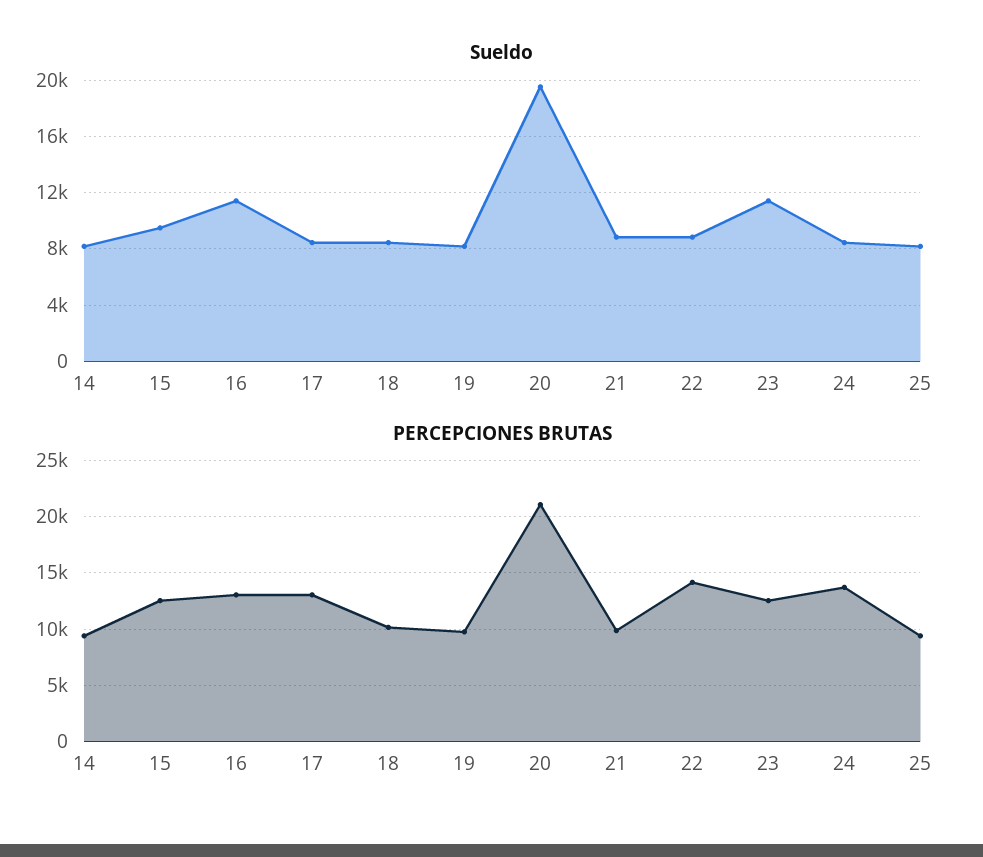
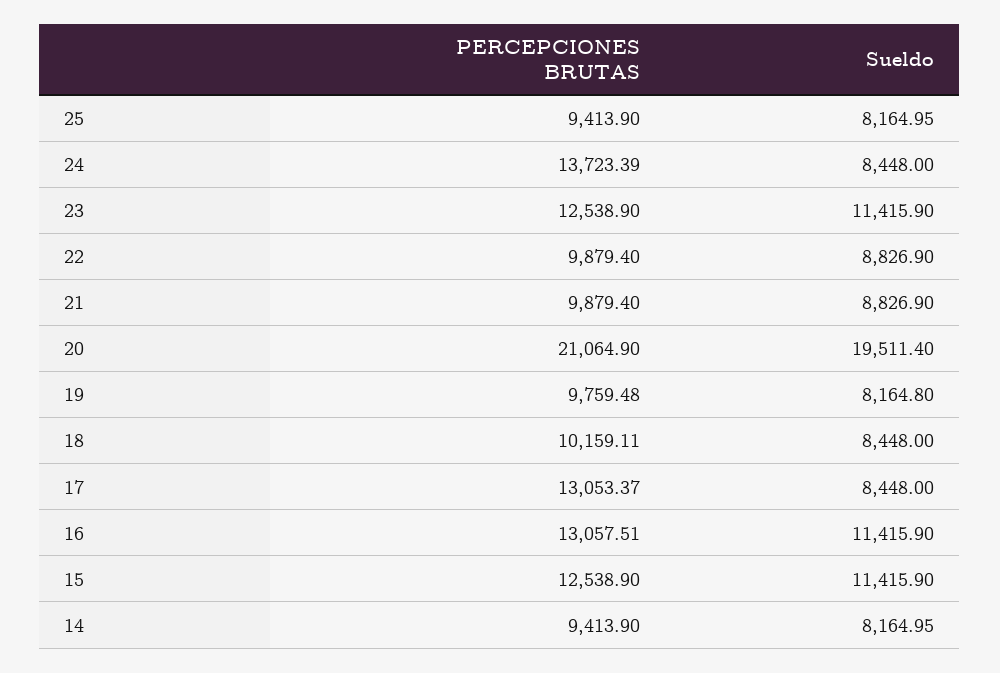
  {
    "Sueldo": {
      "14": 8164.95,
-     "15": 9500,
+     "15": 11415.9,
      "16": 11415.9,
      "17": 8448,
      "18": 8448,
      "19": 8164.8,
      "20": 19511.4,
      "21": 8826.9,
      "22": 8826.9,
      "23": 11415.9,
      "24": 8448,
      "25": 8164.95
    },
    "PERCEPCIONES BRUTAS": {
      "14": 9413.9,
      "15": 12538.9,
      "16": 13057.51,
      "17": 13053.37,
      "18": 10159.11,
      "19": 9759.48,
      "20": 21064.9,
      "21": 9879.4,
-     "22": 14000,
+     "22": 9879.4,
      "23": 12538.9,
      "24": 13723.39,
      "25": 9413.9
    }
  }

